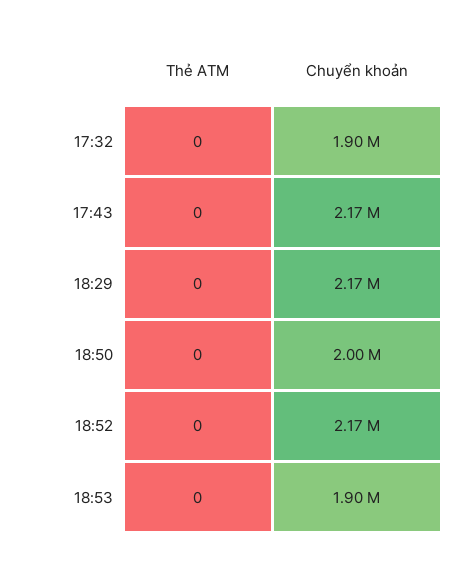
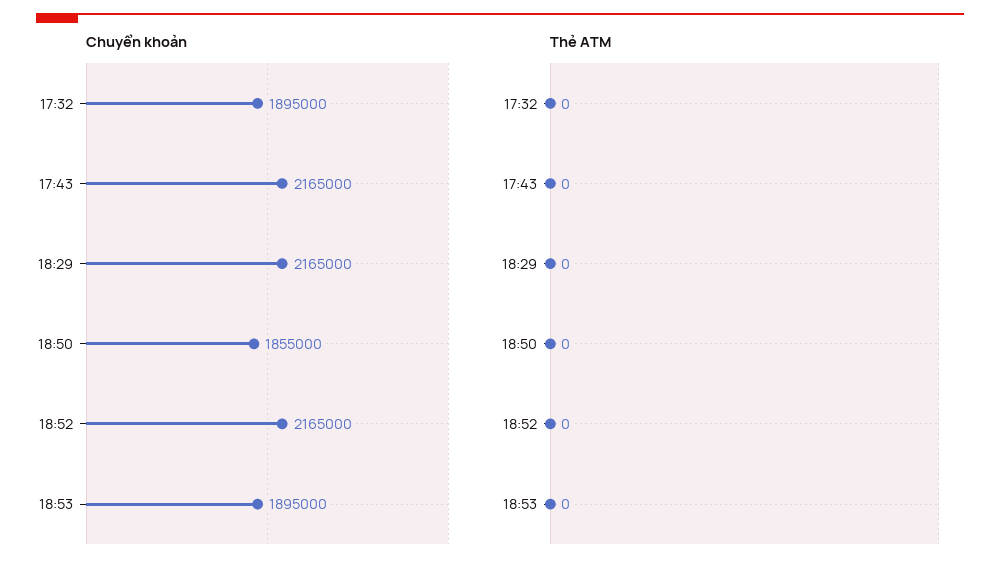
  {
    "Thẻ ATM": {
      "17:32": 0,
      "17:43": 0,
      "18:29": 0,
      "18:50": 0,
      "18:52": 0,
      "18:53": 0
    },
    "Chuyển khoản": {
      "17:32": 1895000,
      "17:43": 2165000,
      "18:29": 2165000,
-     "18:50": 2000000,
+     "18:50": 1855000,
      "18:52": 2165000,
      "18:53": 1895000
    }
  }

